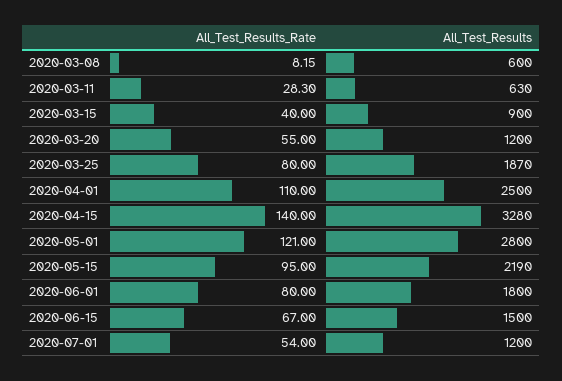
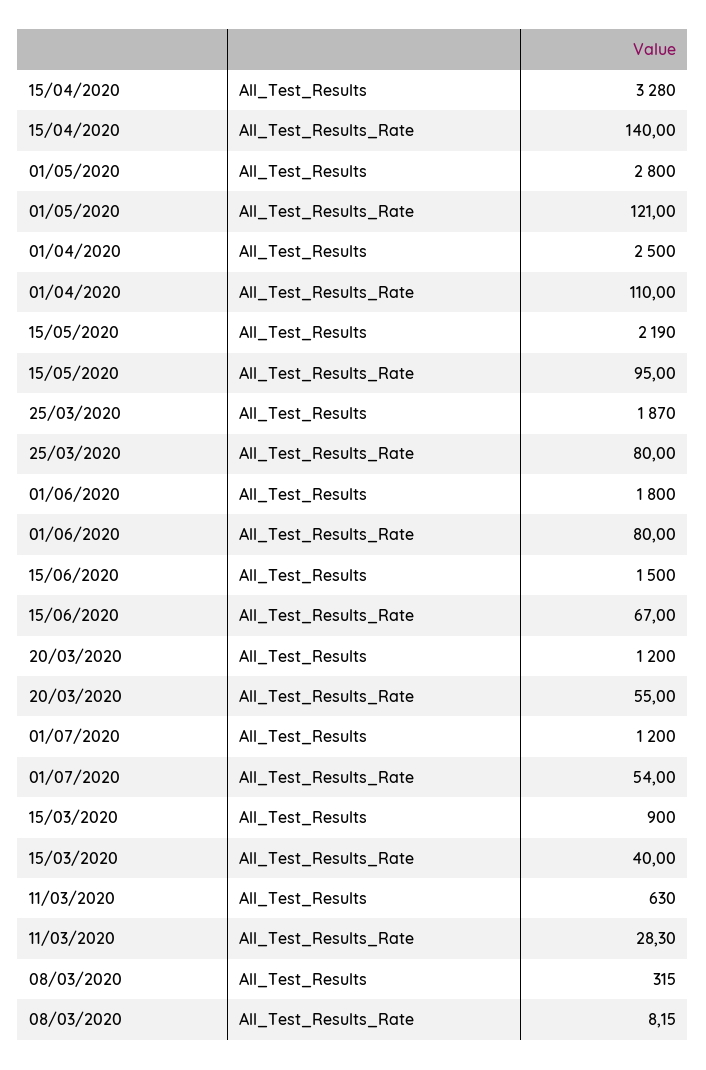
  {
    "All_Test_Results_Rate": {
      "2020-03-08": 8.15,
      "2020-03-11": 28.3,
      "2020-03-15": 40,
      "2020-03-20": 55,
      "2020-03-25": 80,
      "2020-04-01": 110,
      "2020-04-15": 140,
      "2020-05-01": 121,
      "2020-05-15": 95,
      "2020-06-01": 80,
      "2020-06-15": 67,
      "2020-07-01": 54
    },
    "All_Test_Results": {
-     "2020-03-08": 600,
+     "2020-03-08": 315,
      "2020-03-11": 630,
      "2020-03-15": 900,
      "2020-03-20": 1200,
      "2020-03-25": 1870,
      "2020-04-01": 2500,
      "2020-04-15": 3280,
      "2020-05-01": 2800,
      "2020-05-15": 2190,
      "2020-06-01": 1800,
      "2020-06-15": 1500,
      "2020-07-01": 1200
    }
  }

